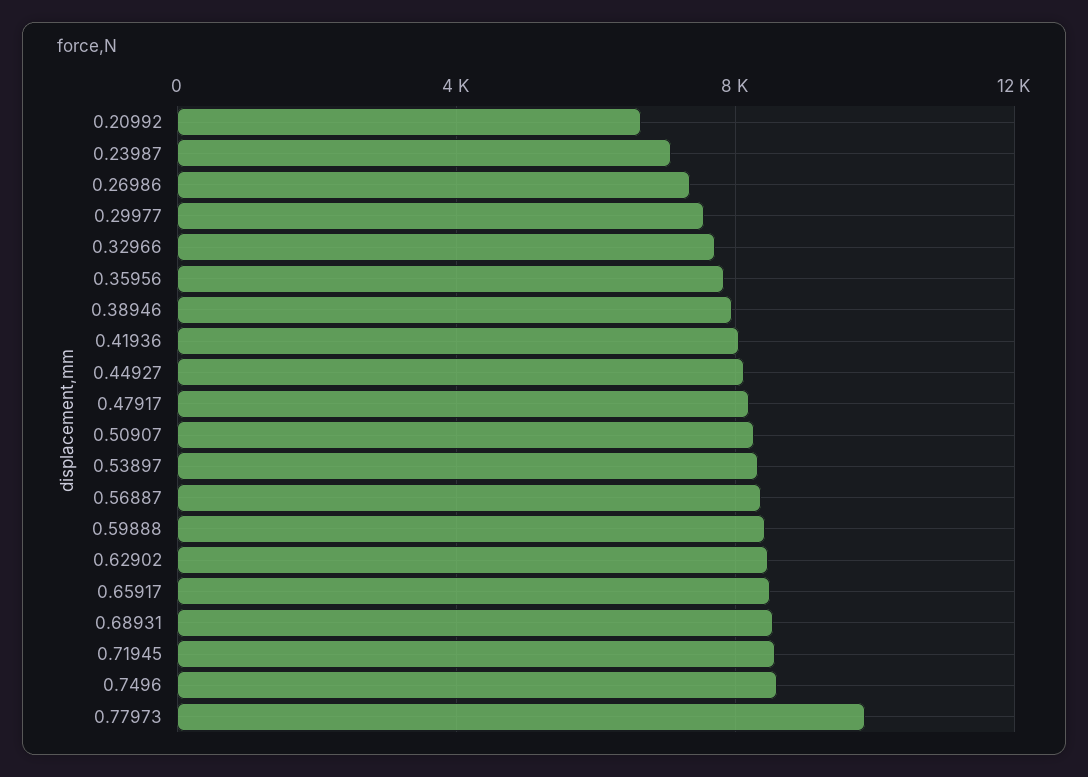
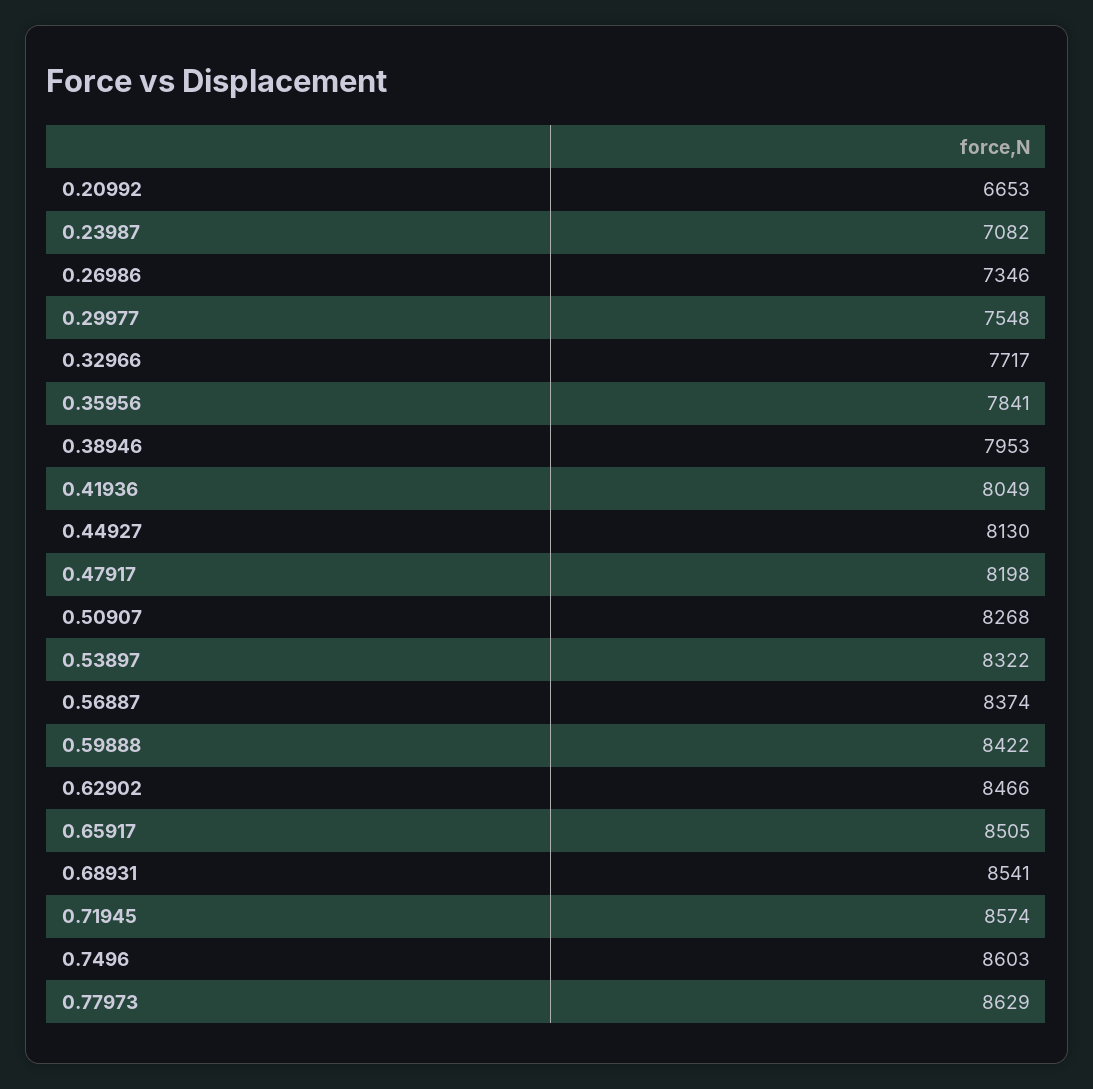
  {
    "0.20992": 6653,
    "0.23987": 7082,
    "0.26986": 7346,
    "0.29977": 7548,
    "0.32966": 7717,
    "0.35956": 7841,
    "0.38946": 7953,
    "0.41936": 8049,
    "0.44927": 8130,
    "0.47917": 8198,
    "0.50907": 8268,
    "0.53897": 8322,
    "0.56887": 8374,
    "0.59888": 8422,
    "0.62902": 8466,
    "0.65917": 8505,
    "0.68931": 8541,
    "0.71945": 8574,
    "0.7496": 8603,
-   "0.77973": 10000
+   "0.77973": 8629
  }

